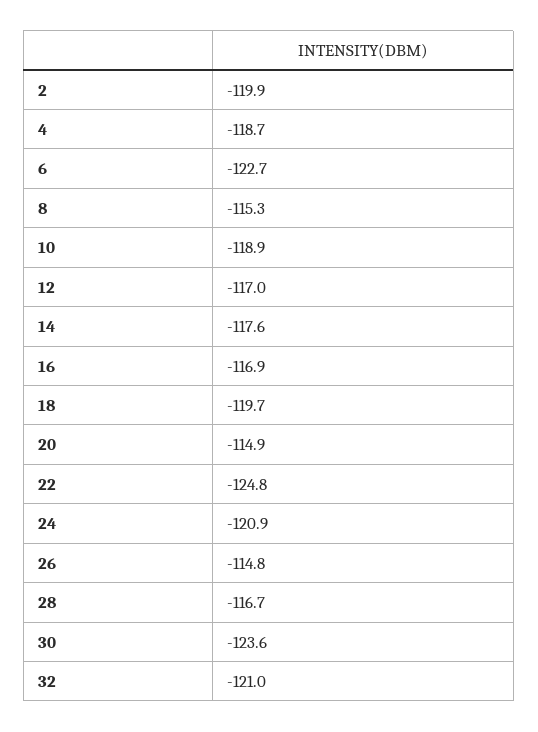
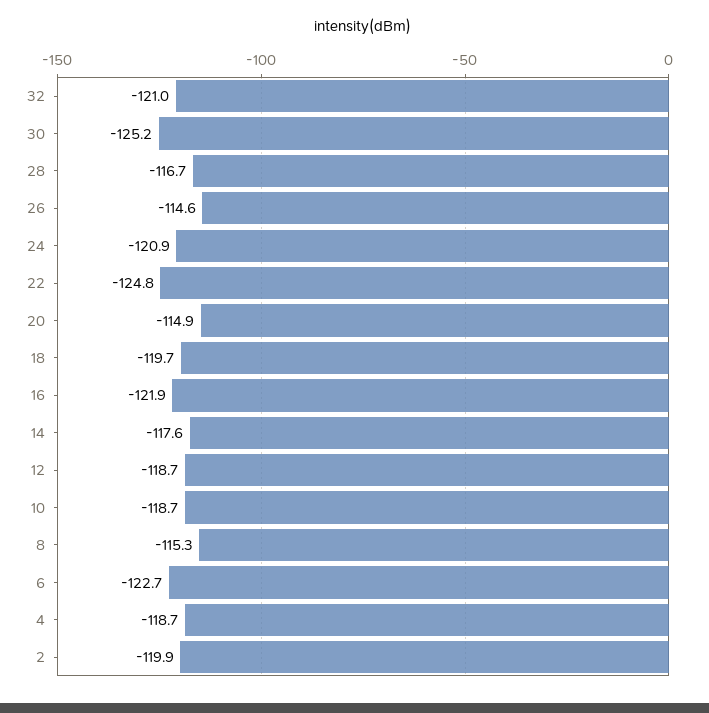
  {
    "2": -119.9,
    "4": -118.7,
    "6": -122.7,
    "8": -115.3,
-   "10": -118.9,
+   "10": -118.7,
-   "12": -117,
+   "12": -118.7,
    "14": -117.6,
-   "16": -116.9,
+   "16": -121.9,
    "18": -119.7,
    "20": -114.9,
    "22": -124.8,
    "24": -120.9,
-   "26": -114.8,
+   "26": -114.6,
    "28": -116.7,
-   "30": -123.6,
+   "30": -125.2,
    "32": -121
  }

